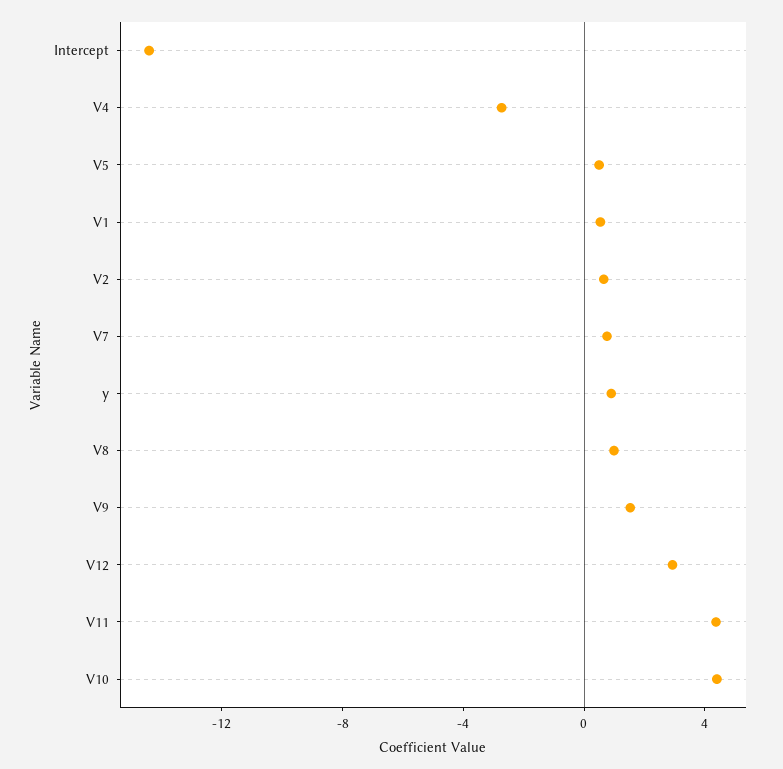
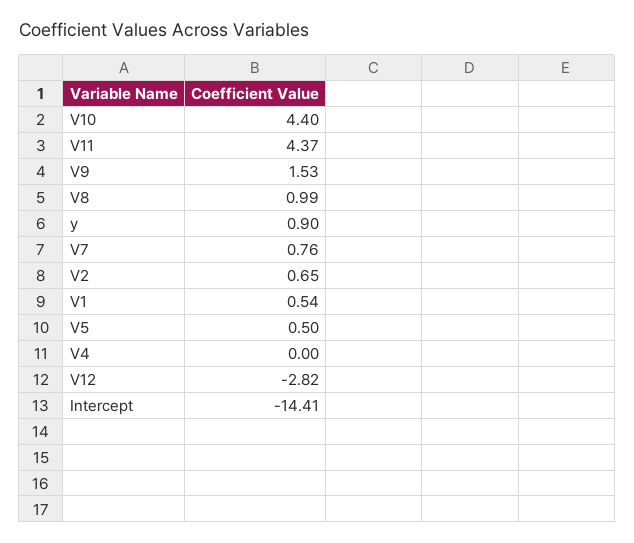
  {
    "Intercept": -14.41,
-   "V4": -3,
+   "V4": 0,
    "V5": 0.5,
    "V1": 0.54,
    "V2": 0.65,
    "V7": 0.76,
    "y": 0.9,
    "V8": 0.99,
    "V9": 1.53,
-   "V12": 3,
+   "V12": -2.82,
    "V11": 4.37,
    "V10": 4.4
  }

